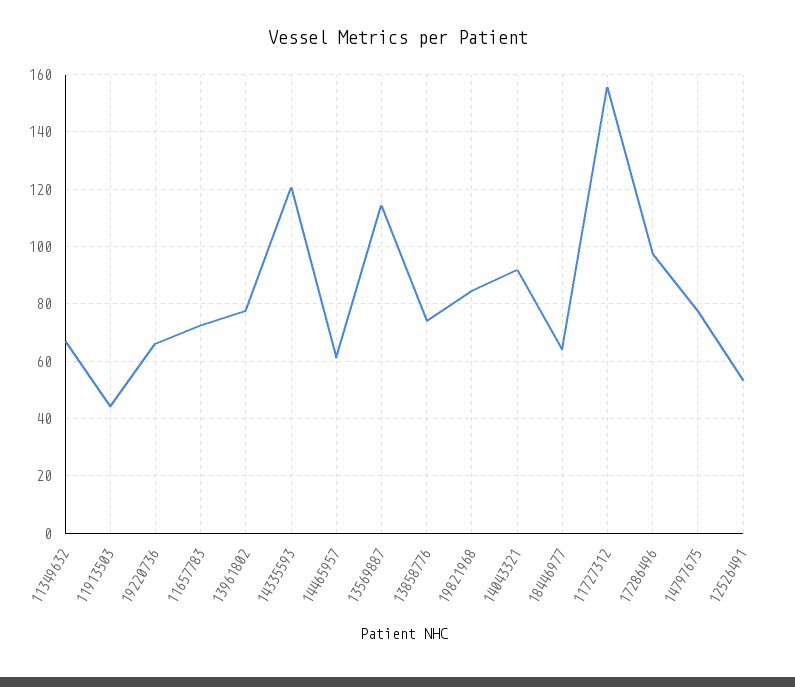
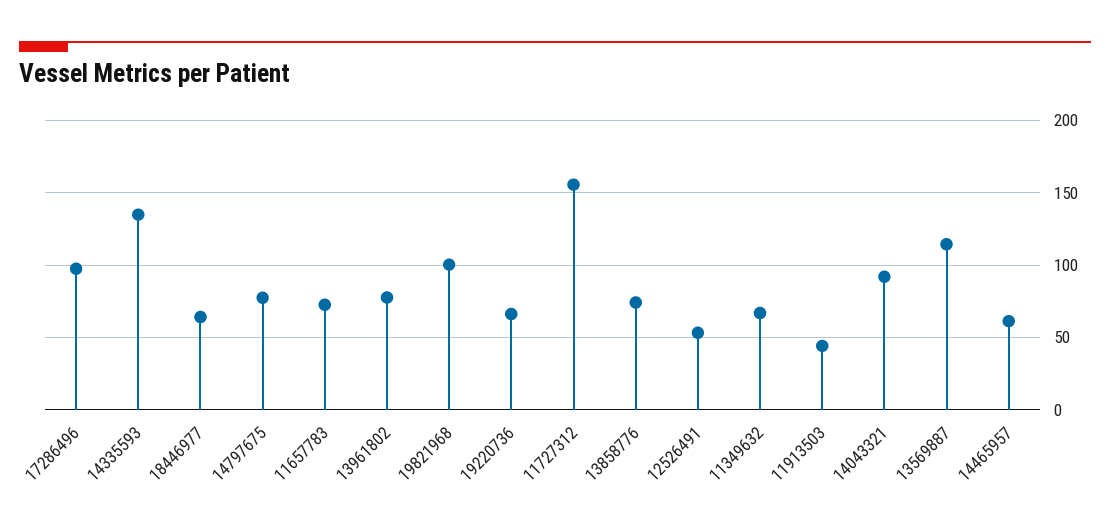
  {
    "11349632": 67.5,
    "11913503": 45,
    "19220736": 65,
    "11657783": 72.5,
    "13961802": 77.5,
-   "14335593": 120,
+   "14335593": 135,
    "14465957": 60,
    "13569887": 115,
    "13858776": 75,
-   "19821968": 85,
+   "19821968": 100,
    "14043321": 92.5,
    "18446977": 65,
    "11727312": 155,
    "17286496": 97.5,
    "14797675": 77.5,
    "12526491": 52.5
  }

